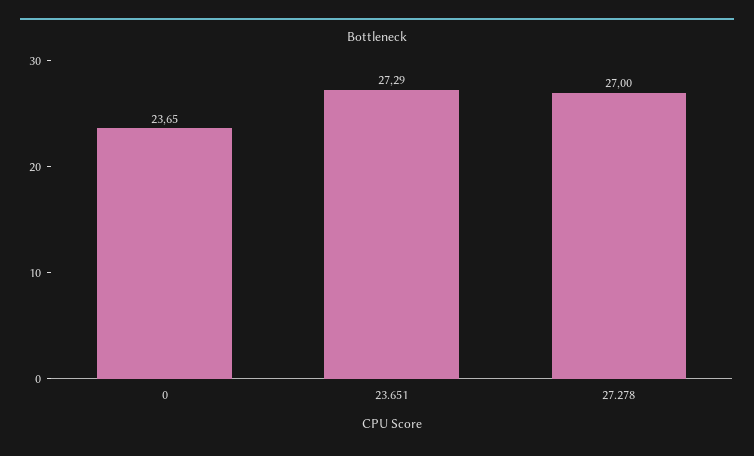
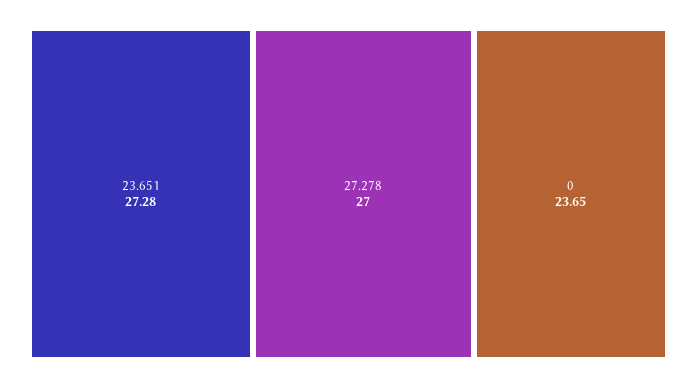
  {
    "0": 23.65,
-   "23.651": 27.29,
+   "23.651": 27.28,
    "27.278": 27
  }

